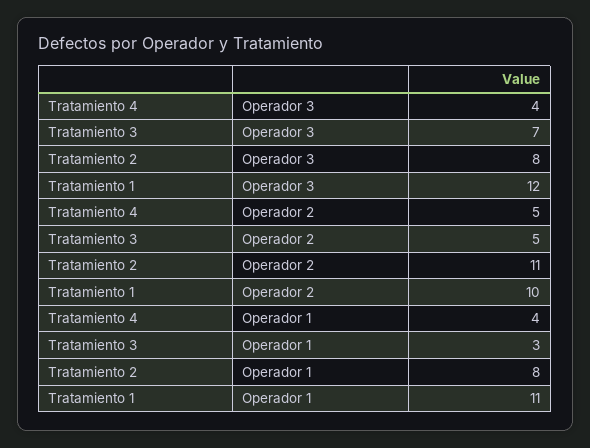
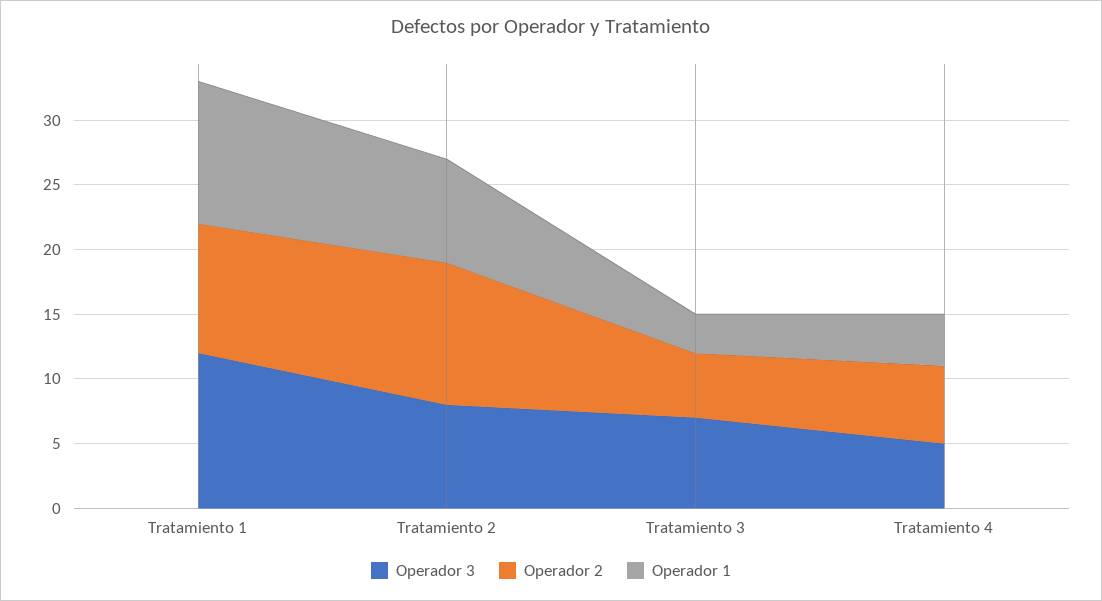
  {
    "Operador 3": {
-     "Tratamiento 4": 4,
+     "Tratamiento 4": 5,
      "Tratamiento 3": 7,
      "Tratamiento 2": 8,
      "Tratamiento 1": 12
    },
    "Operador 2": {
-     "Tratamiento 4": 5,
+     "Tratamiento 4": 6,
      "Tratamiento 3": 5,
      "Tratamiento 2": 11,
      "Tratamiento 1": 10
    },
    "Operador 1": {
      "Tratamiento 4": 4,
      "Tratamiento 3": 3,
      "Tratamiento 2": 8,
      "Tratamiento 1": 11
    }
  }

